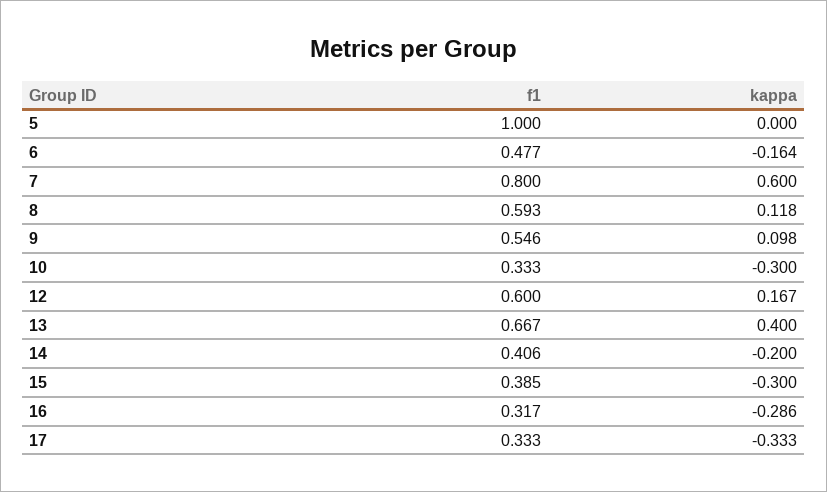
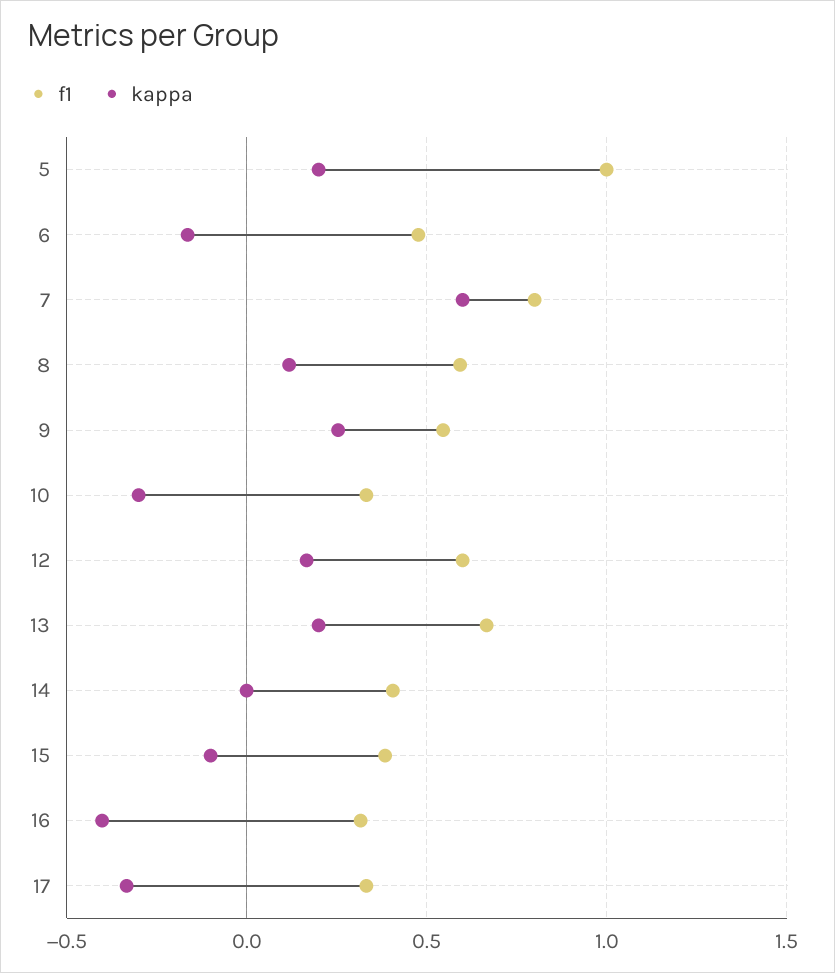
  {
    "f1": {
      "5": 1,
      "6": 0.477,
      "7": 0.8,
      "8": 0.593,
      "9": 0.546,
      "10": 0.333,
      "12": 0.6,
      "13": 0.667,
      "14": 0.406,
      "15": 0.385,
      "16": 0.317,
      "17": 0.333
    },
    "kappa": {
-     "5": 0,
+     "5": 0.2,
      "6": -0.164,
      "7": 0.6,
      "8": 0.118,
-     "9": 0.098,
+     "9": 0.25,
      "10": -0.3,
      "12": 0.167,
-     "13": 0.4,
+     "13": 0.2,
-     "14": -0.2,
+     "14": 0,
-     "15": -0.3,
+     "15": -0.1,
-     "16": -0.286,
+     "16": -0.4,
      "17": -0.333
    }
  }

